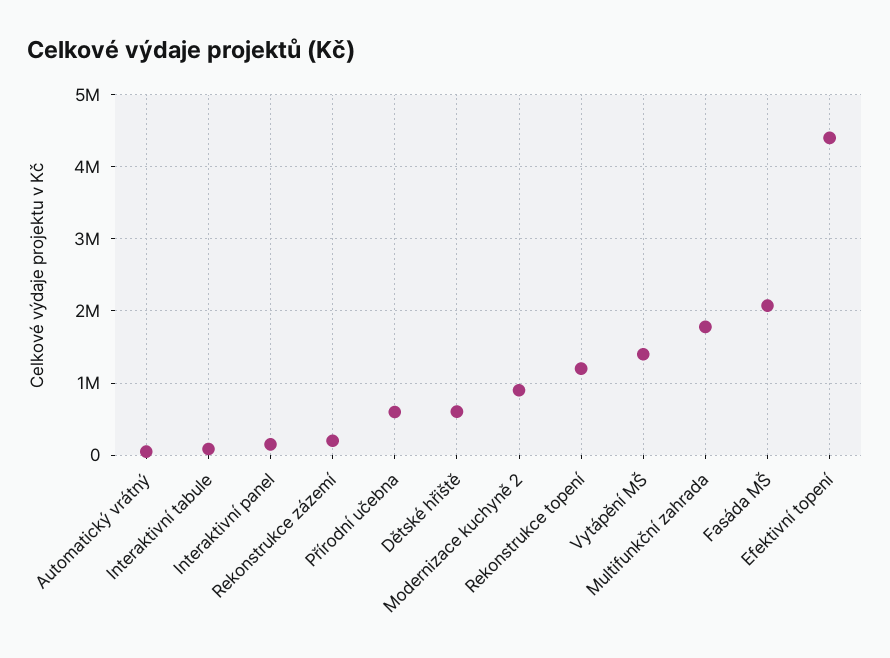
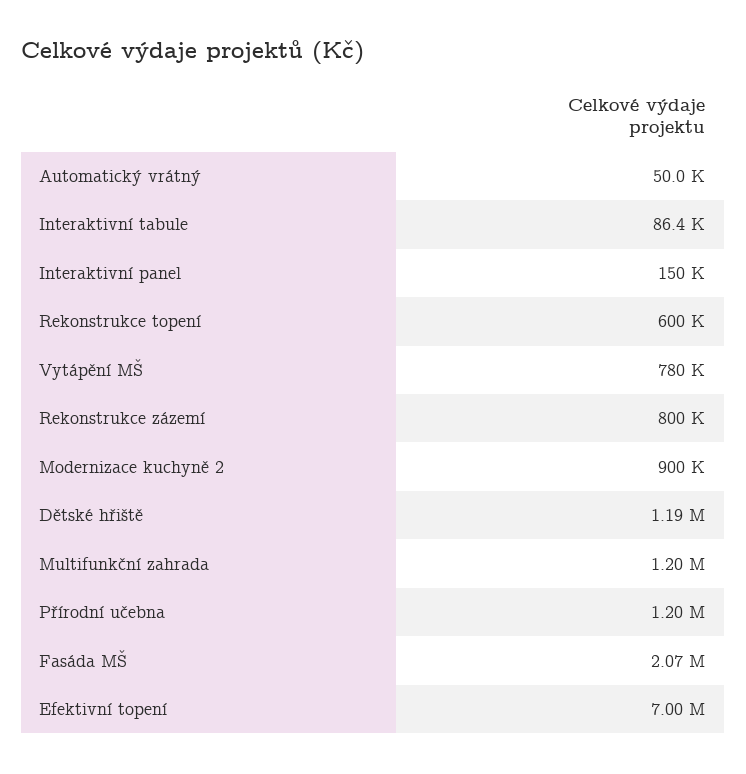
  {
    "Automatický vrátný": 50000,
    "Interaktivní tabule": 86400,
    "Interaktivní panel": 150000,
-   "Rekonstrukce zázemí": 200000,
+   "Rekonstrukce zázemí": 800000,
-   "Přírodní učebna": 600000,
+   "Přírodní učebna": 1200000,
-   "Dětské hřiště": 600000,
+   "Dětské hřiště": 1190000,
    "Modernizace kuchyně 2": 900000,
-   "Rekonstrukce topení": 1200000,
+   "Rekonstrukce topení": 600000,
-   "Vytápění MŠ": 1400000,
+   "Vytápění MŠ": 780000,
-   "Multifunkční zahrada": 1800000,
+   "Multifunkční zahrada": 1200000,
    "Fasáda MŠ": 2070000,
-   "Efektivní topení": 4400000
+   "Efektivní topení": 7000000
  }

